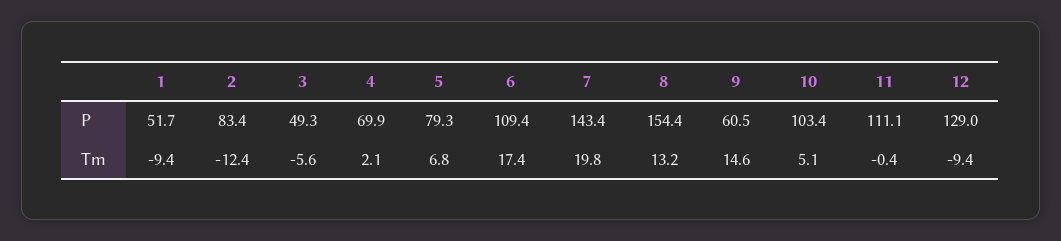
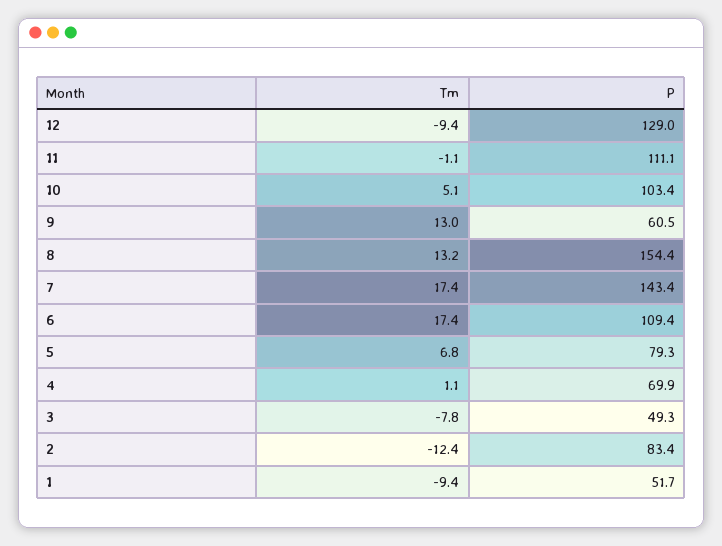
  {
    "1": {
      "P": 51.7,
      "Tm": -9.4
    },
    "2": {
      "P": 83.4,
      "Tm": -12.4
    },
    "3": {
      "P": 49.3,
-     "Tm": -5.6
+     "Tm": -7.8
    },
    "4": {
      "P": 69.9,
-     "Tm": 2.1
+     "Tm": 1.1
    },
    "5": {
      "P": 79.3,
      "Tm": 6.8
    },
    "6": {
      "P": 109.4,
      "Tm": 17.4
    },
    "7": {
      "P": 143.4,
-     "Tm": 19.8
+     "Tm": 17.4
    },
    "8": {
      "P": 154.4,
      "Tm": 13.2
    },
    "9": {
      "P": 60.5,
-     "Tm": 14.6
+     "Tm": 13
    },
    "10": {
      "P": 103.4,
      "Tm": 5.1
    },
    "11": {
      "P": 111.1,
-     "Tm": -0.4
+     "Tm": -1.1
    },
    "12": {
      "P": 129,
      "Tm": -9.4
    }
  }

